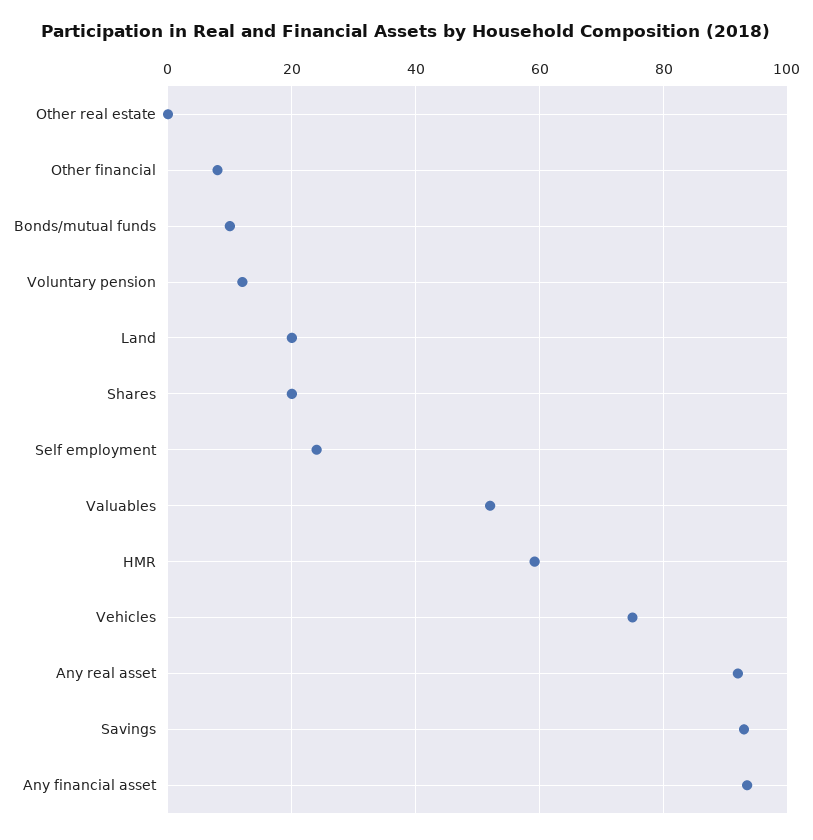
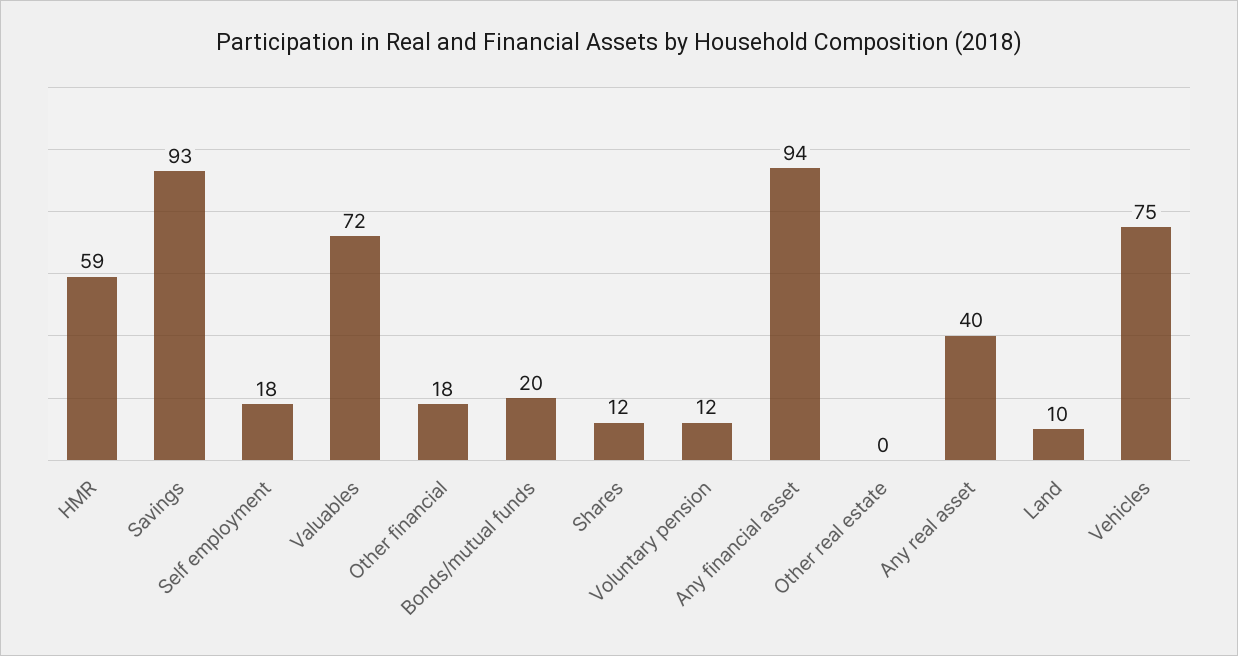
  {
    "Other real estate": 0,
-   "Other financial": 8,
+   "Other financial": 18,
-   "Bonds/mutual funds": 10,
+   "Bonds/mutual funds": 20,
    "Voluntary pension": 12,
-   "Land": 20,
+   "Land": 10,
-   "Shares": 20,
+   "Shares": 12,
-   "Self employment": 24,
+   "Self employment": 18,
-   "Valuables": 52,
+   "Valuables": 72,
    "HMR": 59,
    "Vehicles": 75,
-   "Any real asset": 92,
+   "Any real asset": 40,
    "Savings": 93,
    "Any financial asset": 94
  }

